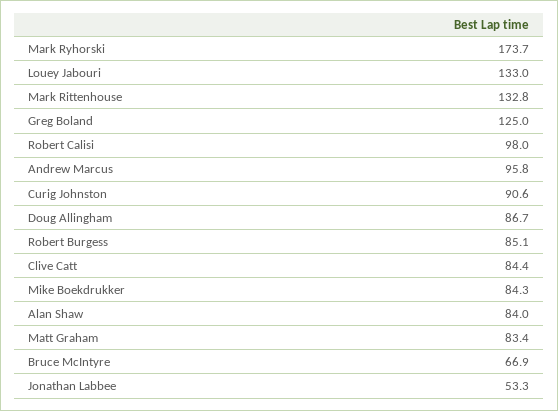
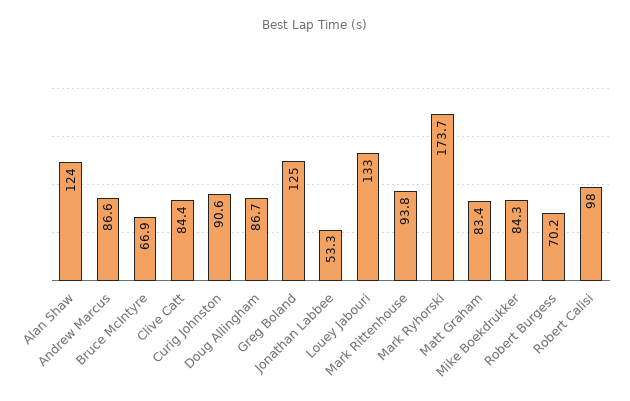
  {
    "Mark Ryhorski": 173.7,
    "Louey Jabouri": 133,
-   "Mark Rittenhouse": 132.8,
+   "Mark Rittenhouse": 93.8,
    "Greg Boland": 125,
    "Robert Calisi": 98,
-   "Andrew Marcus": 95.8,
+   "Andrew Marcus": 86.6,
    "Curig Johnston": 90.6,
    "Doug Allingham": 86.7,
-   "Robert Burgess": 85.1,
+   "Robert Burgess": 70.2,
    "Clive Catt": 84.4,
    "Mike Boekdrukker": 84.3,
-   "Alan Shaw": 84,
+   "Alan Shaw": 124,
    "Matt Graham": 83.4,
    "Bruce McIntyre": 66.9,
    "Jonathan Labbee": 53.3
  }

